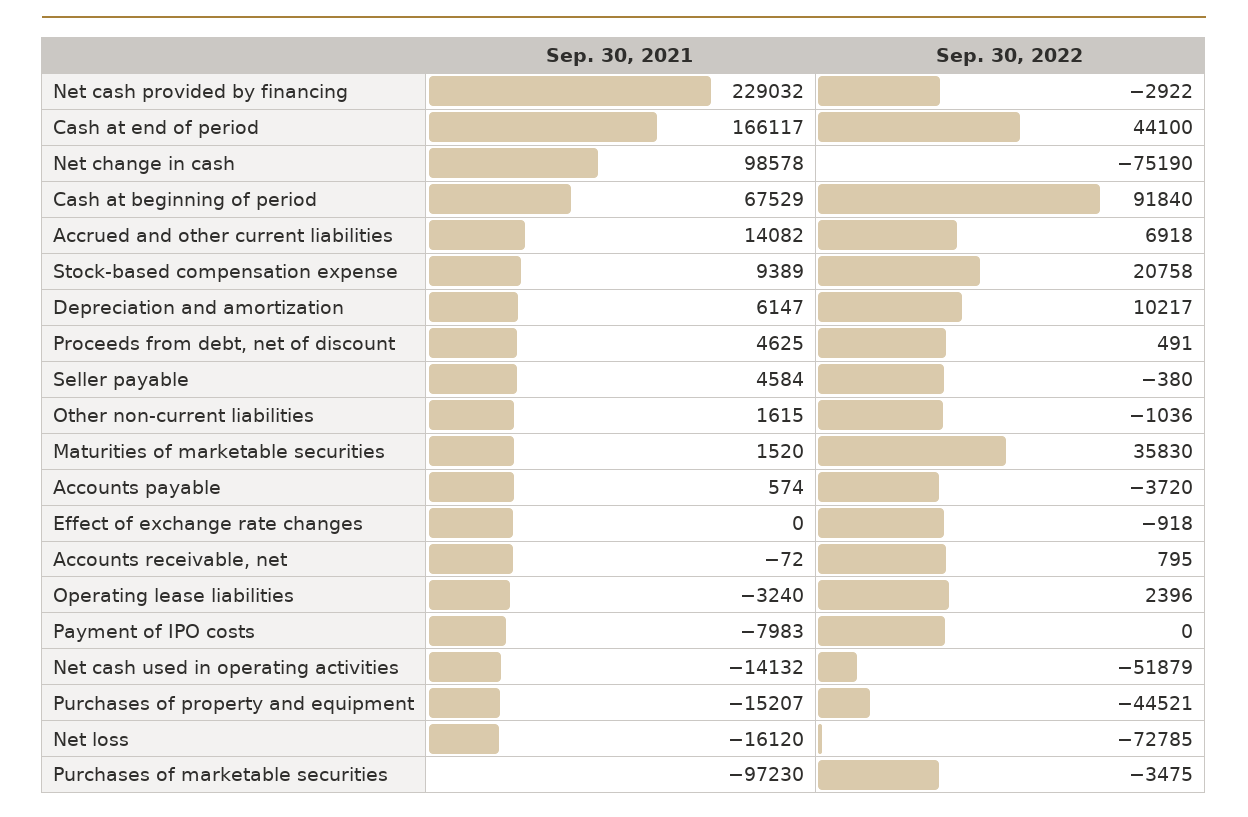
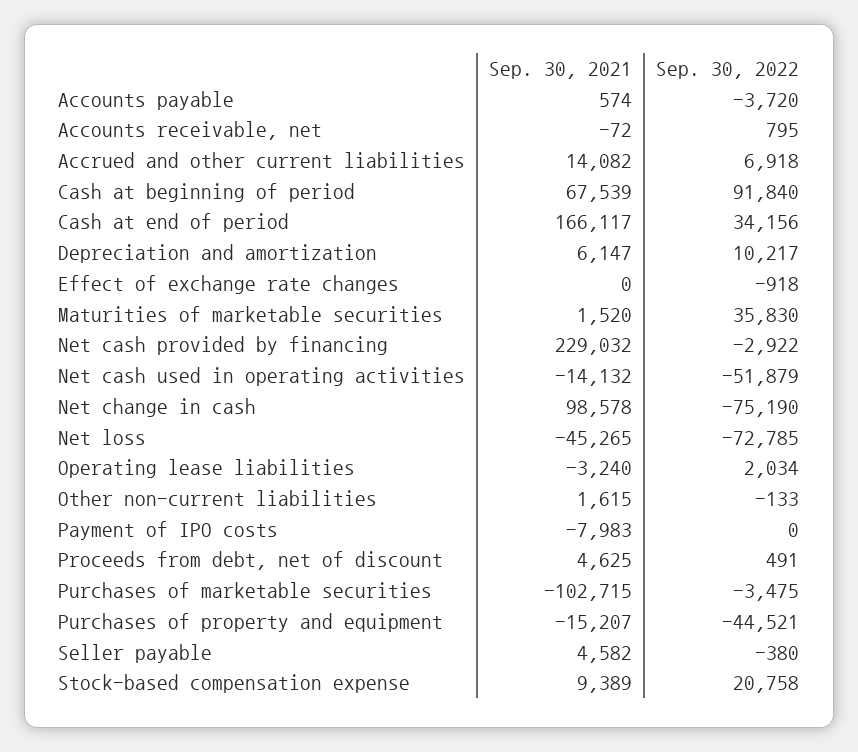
  {
    "Sep. 30, 2021": {
      "Net cash provided by financing": 229032,
      "Cash at end of period": 166117,
      "Net change in cash": 98578,
-     "Cash at beginning of period": 67529,
+     "Cash at beginning of period": 67539,
      "Accrued and other current liabilities": 14082,
      "Stock-based compensation expense": 9389,
      "Depreciation and amortization": 6147,
      "Proceeds from debt, net of discount": 4625,
-     "Seller payable": 4584,
+     "Seller payable": 4582,
      "Other non-current liabilities": 1615,
      "Maturities of marketable securities": 1520,
      "Accounts payable": 574,
      "Effect of exchange rate changes": 0,
      "Accounts receivable, net": -72,
      "Operating lease liabilities": -3240,
      "Payment of IPO costs": -7983,
      "Net cash used in operating activities": -14132,
      "Purchases of property and equipment": -15207,
-     "Net loss": -16120,
+     "Net loss": -45265,
-     "Purchases of marketable securities": -97230
+     "Purchases of marketable securities": -102715
    },
    "Sep. 30, 2022": {
      "Net cash provided by financing": -2922,
-     "Cash at end of period": 44100,
+     "Cash at end of period": 34156,
      "Net change in cash": -75190,
      "Cash at beginning of period": 91840,
      "Accrued and other current liabilities": 6918,
      "Stock-based compensation expense": 20758,
      "Depreciation and amortization": 10217,
      "Proceeds from debt, net of discount": 491,
      "Seller payable": -380,
-     "Other non-current liabilities": -1036,
+     "Other non-current liabilities": -133,
      "Maturities of marketable securities": 35830,
      "Accounts payable": -3720,
      "Effect of exchange rate changes": -918,
      "Accounts receivable, net": 795,
-     "Operating lease liabilities": 2396,
+     "Operating lease liabilities": 2034,
      "Payment of IPO costs": 0,
      "Net cash used in operating activities": -51879,
      "Purchases of property and equipment": -44521,
      "Net loss": -72785,
      "Purchases of marketable securities": -3475
    }
  }

